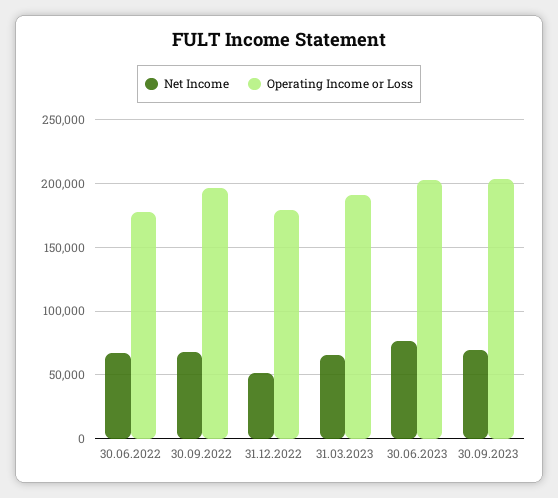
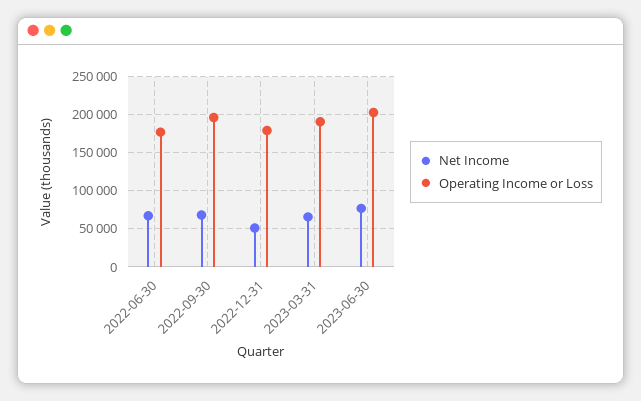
  {
    "Net Income": {
      "30.06.2022": 65000,
      "30.09.2022": 70000,
      "31.12.2022": 50000,
      "31.03.2023": 65000,
-     "30.06.2023": 75000,
+     "30.06.2023": 75000
-     "30.09.2023": 70000
    },
    "Operating Income or Loss": {
      "30.06.2022": 175000,
      "30.09.2022": 195000,
      "31.12.2022": 180000,
      "31.03.2023": 190000,
-     "30.06.2023": 205000,
+     "30.06.2023": 205000
-     "30.09.2023": 205000
    }
  }

